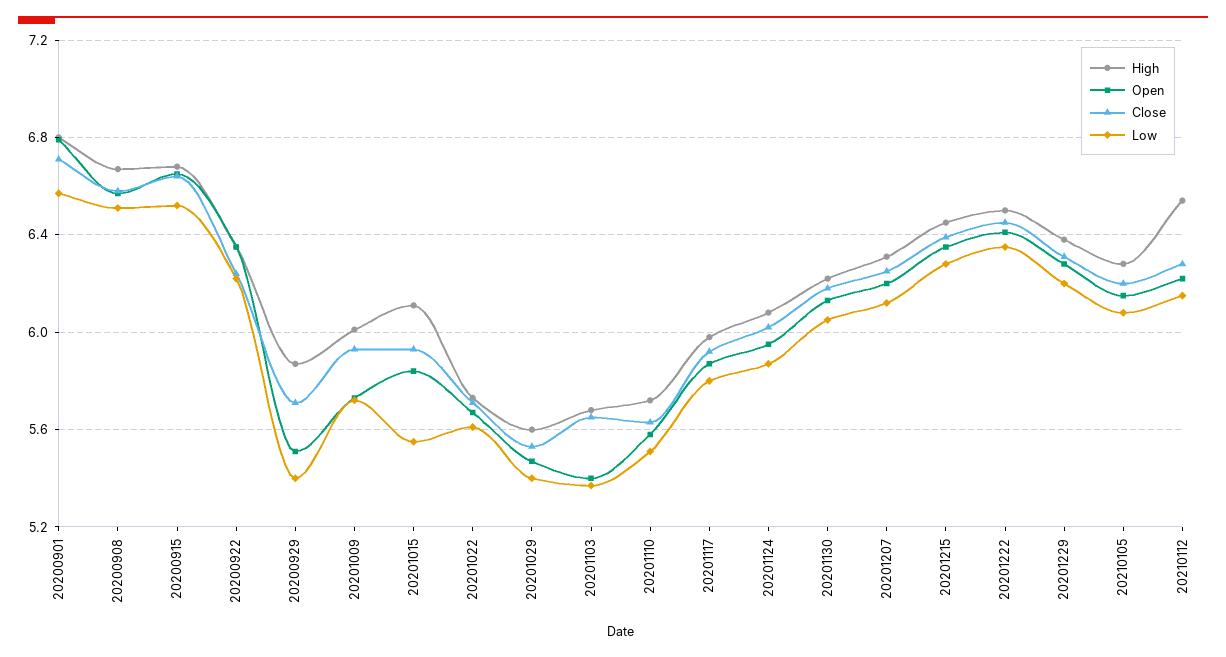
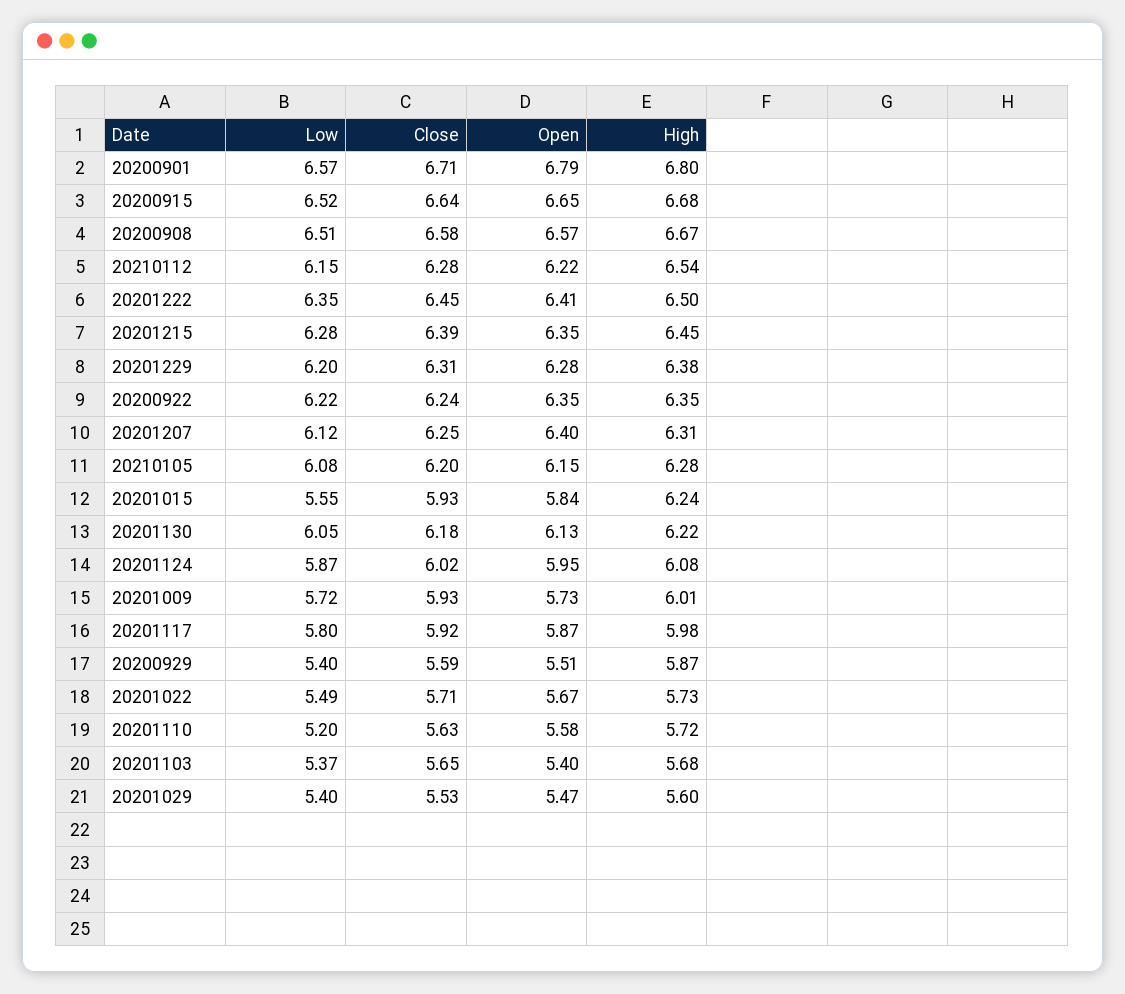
  {
    "High": {
      "20200901": 6.8,
      "20200908": 6.67,
      "20200915": 6.68,
      "20200922": 6.35,
      "20200929": 5.87,
      "20201009": 6.01,
-     "20201015": 6.1,
+     "20201015": 6.24,
      "20201022": 5.73,
      "20201029": 5.6,
      "20201103": 5.68,
      "20201110": 5.72,
      "20201117": 5.98,
      "20201124": 6.08,
      "20201130": 6.22,
      "20201207": 6.31,
      "20201215": 6.45,
      "20201222": 6.5,
      "20201229": 6.38,
      "20210105": 6.28,
      "20210112": 6.54
    },
    "Open": {
      "20200901": 6.79,
      "20200908": 6.57,
      "20200915": 6.65,
      "20200922": 6.35,
      "20200929": 5.51,
      "20201009": 5.73,
      "20201015": 5.84,
      "20201022": 5.67,
      "20201029": 5.47,
      "20201103": 5.4,
      "20201110": 5.58,
      "20201117": 5.87,
      "20201124": 5.95,
      "20201130": 6.13,
-     "20201207": 6.2,
+     "20201207": 6.4,
      "20201215": 6.35,
      "20201222": 6.41,
      "20201229": 6.28,
      "20210105": 6.15,
      "20210112": 6.22
    },
    "Close": {
      "20200901": 6.71,
      "20200908": 6.58,
      "20200915": 6.64,
      "20200922": 6.24,
-     "20200929": 5.7,
+     "20200929": 5.59,
      "20201009": 5.93,
      "20201015": 5.93,
      "20201022": 5.71,
      "20201029": 5.53,
      "20201103": 5.65,
      "20201110": 5.63,
      "20201117": 5.92,
      "20201124": 6.02,
      "20201130": 6.18,
      "20201207": 6.25,
      "20201215": 6.39,
      "20201222": 6.45,
      "20201229": 6.31,
      "20210105": 6.2,
      "20210112": 6.28
    },
    "Low": {
      "20200901": 6.57,
      "20200908": 6.51,
      "20200915": 6.52,
      "20200922": 6.22,
      "20200929": 5.4,
      "20201009": 5.72,
      "20201015": 5.55,
-     "20201022": 5.6,
+     "20201022": 5.49,
      "20201029": 5.4,
      "20201103": 5.37,
-     "20201110": 5.5,
+     "20201110": 5.2,
      "20201117": 5.8,
      "20201124": 5.87,
      "20201130": 6.05,
      "20201207": 6.12,
      "20201215": 6.28,
      "20201222": 6.35,
      "20201229": 6.2,
      "20210105": 6.08,
      "20210112": 6.15
    }
  }

